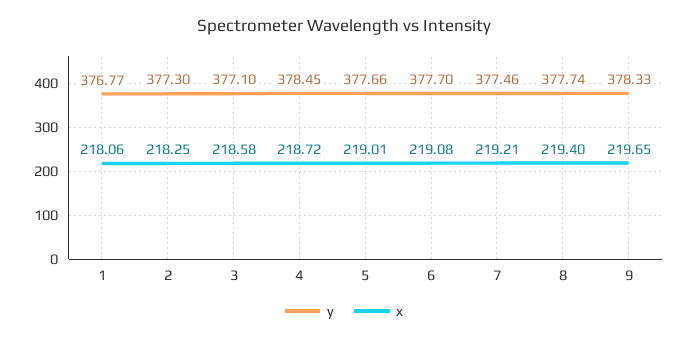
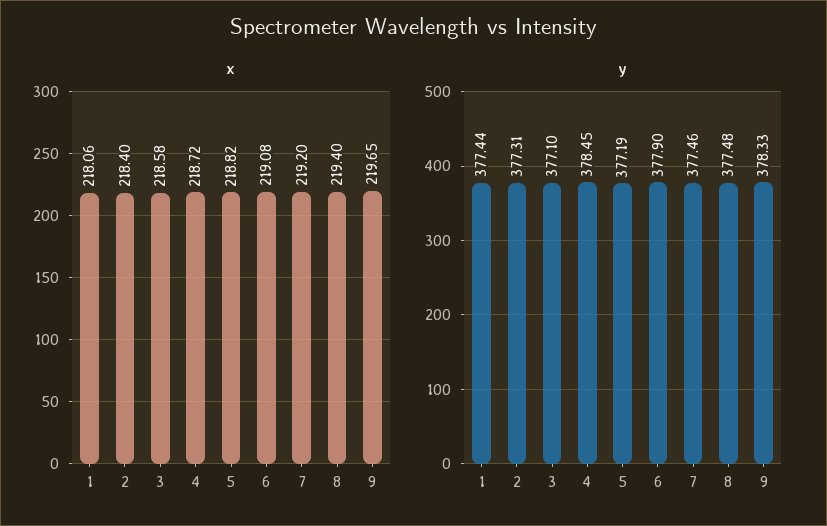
  {
    "y": {
-     "1": 376.77,
+     "1": 377.44,
-     "2": 377.3,
+     "2": 377.31,
      "3": 377.1,
      "4": 378.45,
-     "5": 377.66,
+     "5": 377.19,
-     "6": 377.7,
+     "6": 377.9,
      "7": 377.46,
-     "8": 377.74,
+     "8": 377.48,
      "9": 378.33
    },
    "x": {
      "1": 218.06,
-     "2": 218.25,
+     "2": 218.4,
      "3": 218.58,
      "4": 218.72,
-     "5": 219.01,
+     "5": 218.82,
      "6": 219.08,
-     "7": 219.21,
+     "7": 219.2,
      "8": 219.4,
      "9": 219.65
    }
  }

